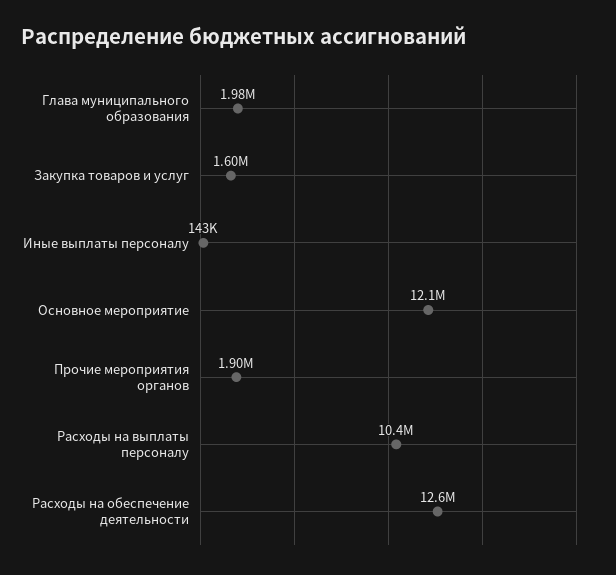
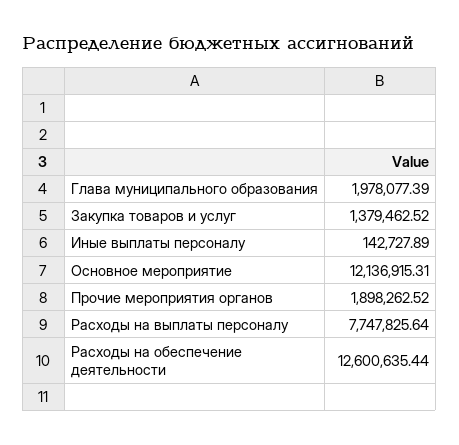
  {
    "Глава муниципального образования": 1978077.39,
-   "Закупка товаров и услуг": 1600000,
+   "Закупка товаров и услуг": 1379462.52,
    "Иные выплаты персоналу": 142727.89,
    "Основное мероприятие": 12136915.31,
    "Прочие мероприятия органов": 1898262.52,
-   "Расходы на выплаты персоналу": 10400000,
+   "Расходы на выплаты персоналу": 7747825.64,
    "Расходы на обеспечение деятельности": 12600635.44
  }

